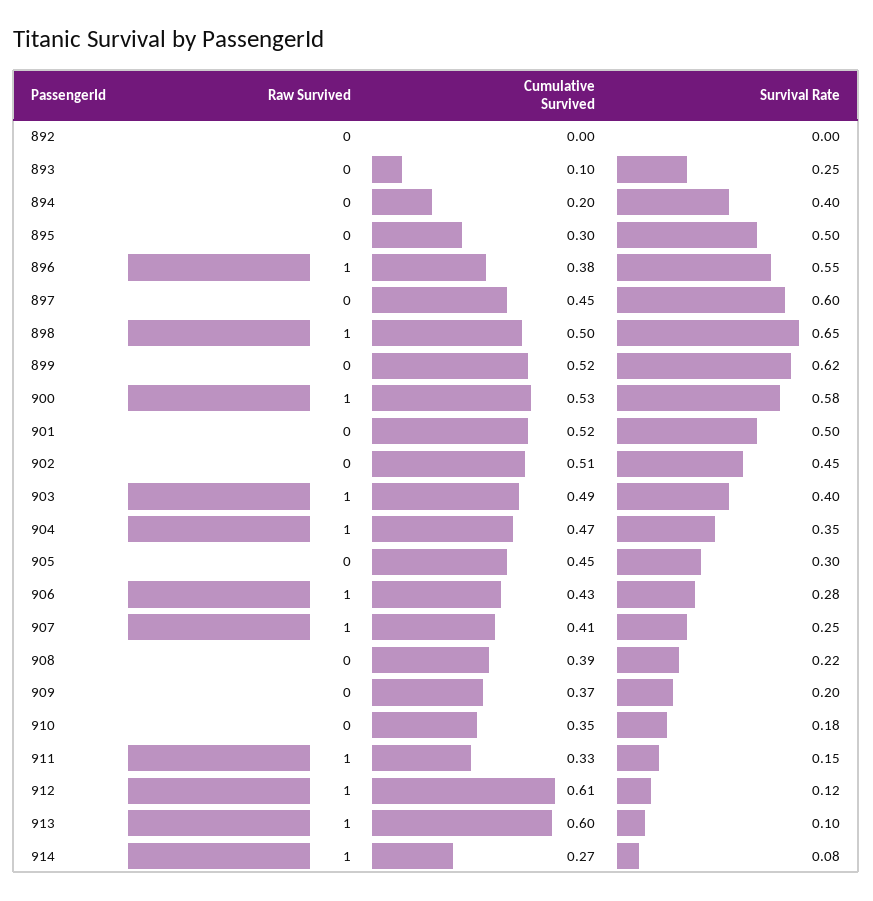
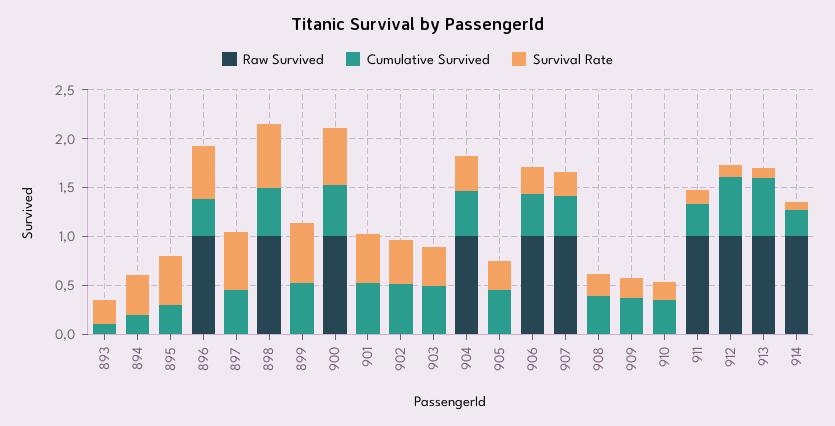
  {
    "Raw Survived": {
-     "892": 0,
      "893": 0,
      "894": 0,
      "895": 0,
      "896": 1,
      "897": 0,
      "898": 1,
      "899": 0,
      "900": 1,
      "901": 0,
      "902": 0,
-     "903": 1,
+     "903": 0,
      "904": 1,
      "905": 0,
      "906": 1,
      "907": 1,
      "908": 0,
      "909": 0,
      "910": 0,
      "911": 1,
      "912": 1,
      "913": 1,
      "914": 1
    },
    "Cumulative Survived": {
-     "892": 0,
      "893": 0.1,
      "894": 0.2,
      "895": 0.3,
      "896": 0.38,
      "897": 0.45,
      "898": 0.5,
      "899": 0.52,
      "900": 0.53,
      "901": 0.52,
      "902": 0.51,
      "903": 0.49,
      "904": 0.47,
      "905": 0.45,
      "906": 0.43,
      "907": 0.41,
      "908": 0.39,
      "909": 0.37,
      "910": 0.35,
      "911": 0.33,
      "912": 0.61,
      "913": 0.6,
      "914": 0.27
    },
    "Survival Rate": {
-     "892": 0,
      "893": 0.25,
      "894": 0.4,
      "895": 0.5,
      "896": 0.55,
      "897": 0.6,
      "898": 0.65,
      "899": 0.62,
      "900": 0.58,
      "901": 0.5,
      "902": 0.45,
      "903": 0.4,
      "904": 0.35,
      "905": 0.3,
      "906": 0.28,
      "907": 0.25,
      "908": 0.22,
      "909": 0.2,
      "910": 0.18,
      "911": 0.15,
      "912": 0.12,
      "913": 0.1,
      "914": 0.08
    }
  }

